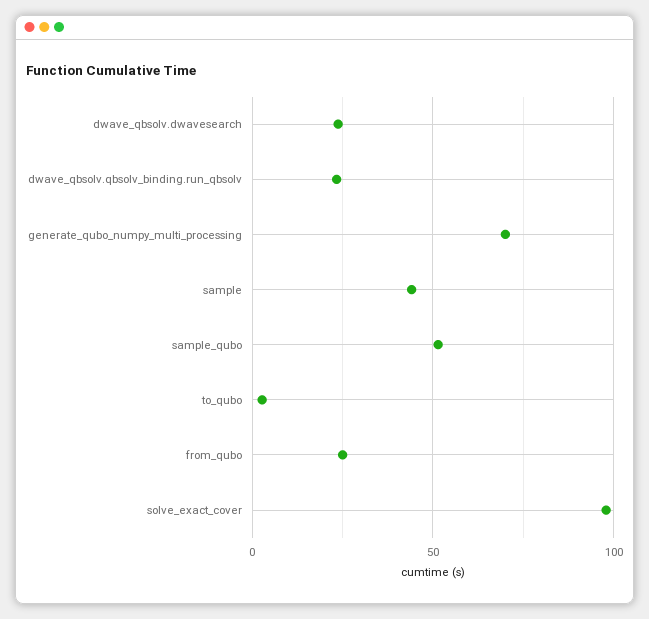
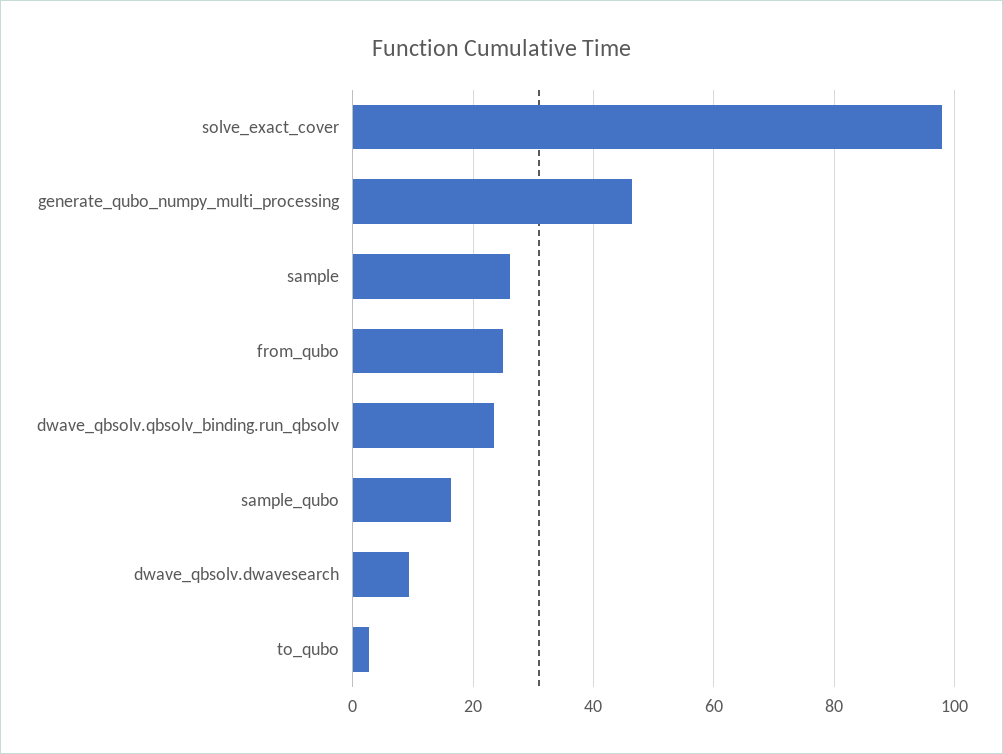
  {
-   "dwave_qbsolv.dwavesearch": 25,
+   "dwave_qbsolv.dwavesearch": 10,
    "dwave_qbsolv.qbsolv_binding.run_qbsolv": 24,
-   "generate_qubo_numpy_multi_processing": 70,
+   "generate_qubo_numpy_multi_processing": 46,
-   "sample": 45,
+   "sample": 26,
-   "sample_qubo": 50,
+   "sample_qubo": 16,
    "to_qubo": 2,
    "from_qubo": 26,
    "solve_exact_cover": 98
  }

